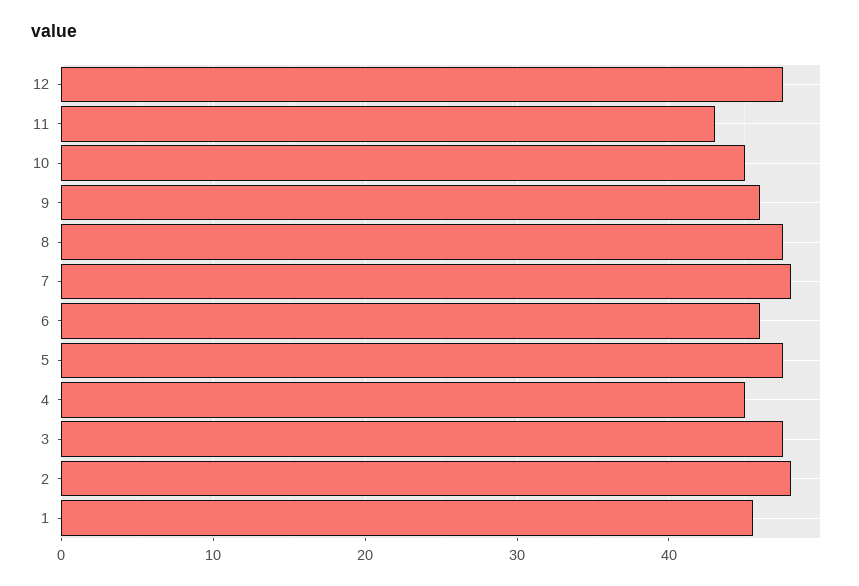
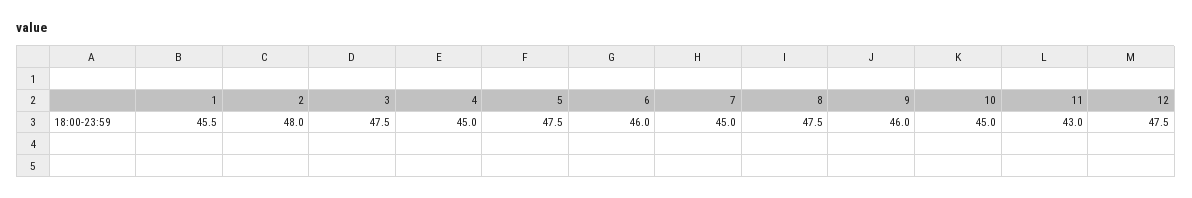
  {
    "12": 47.5,
    "11": 43,
    "10": 45,
    "9": 46,
    "8": 47.5,
-   "7": 48,
+   "7": 45,
    "6": 46,
    "5": 47.5,
    "4": 45,
    "3": 47.5,
    "2": 48,
    "1": 45.5
  }

